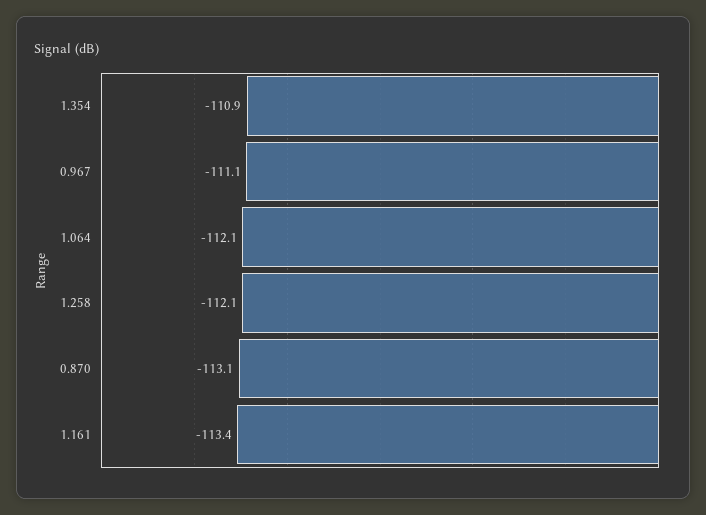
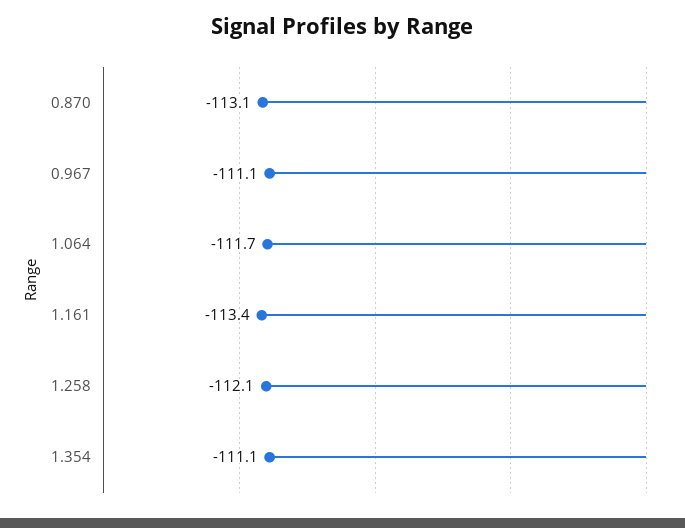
  {
-   "1.354": -110.9,
+   "1.354": -111.1,
    "0.967": -111.1,
-   "1.064": -112.1,
+   "1.064": -111.7,
    "1.258": -112.1,
    "0.870": -113.1,
    "1.161": -113.4
  }

